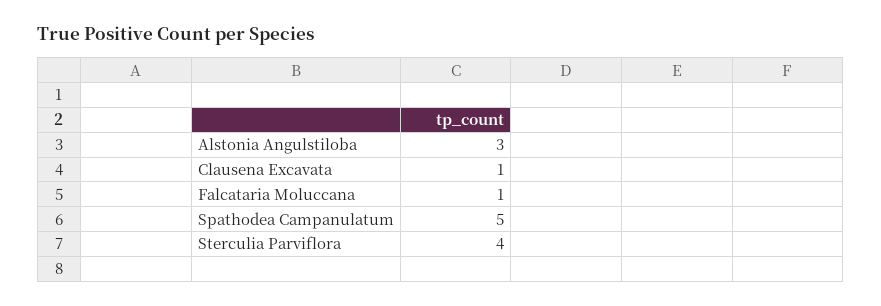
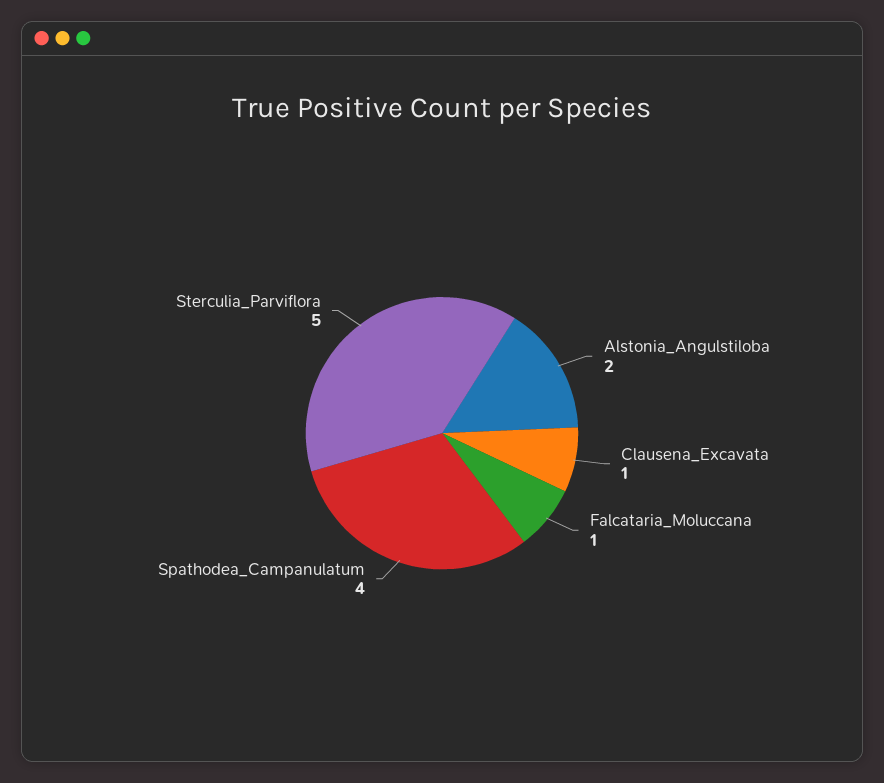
  {
-   "Alstonia Angulstiloba": 3,
+   "Alstonia Angulstiloba": 2,
    "Clausena Excavata": 1,
    "Falcataria Moluccana": 1,
-   "Spathodea Campanulatum": 5,
+   "Spathodea Campanulatum": 4,
-   "Sterculia Parviflora": 4
+   "Sterculia Parviflora": 5
  }

